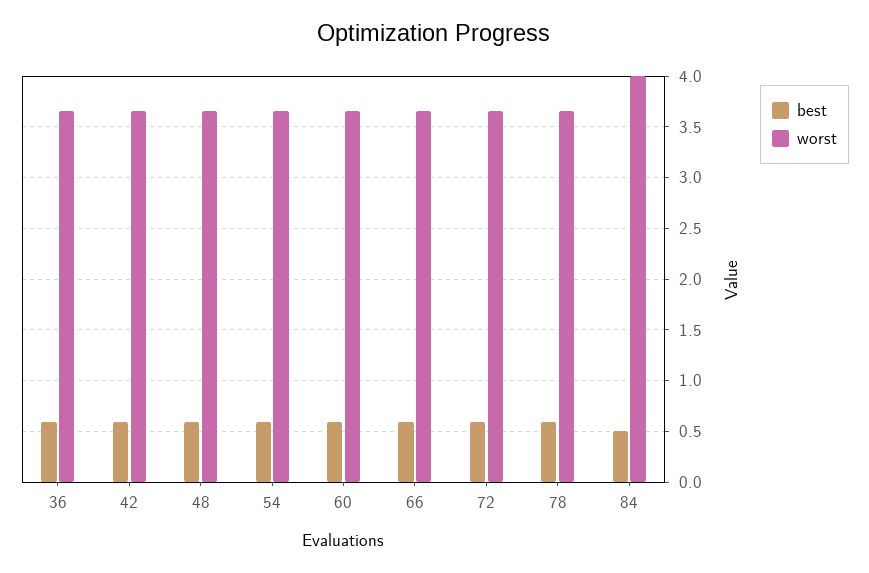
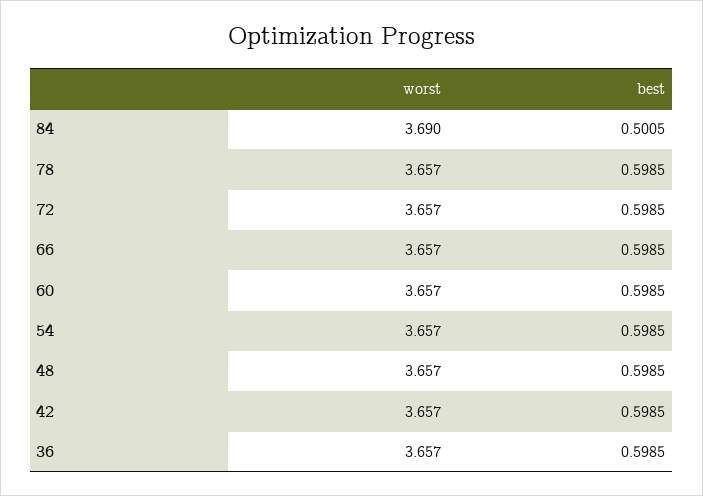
  {
    "best": {
      "36": 0.5985,
      "42": 0.5985,
      "48": 0.5985,
      "54": 0.5985,
      "60": 0.5985,
      "66": 0.5985,
      "72": 0.5985,
      "78": 0.5985,
      "84": 0.5005
    },
    "worst": {
      "36": 3.657,
      "42": 3.657,
      "48": 3.657,
      "54": 3.657,
      "60": 3.657,
      "66": 3.657,
      "72": 3.657,
      "78": 3.657,
-     "84": 4
+     "84": 3.69
    }
  }

